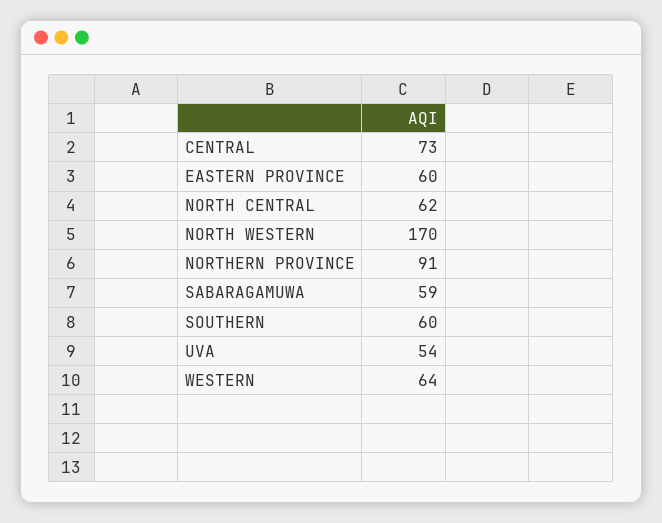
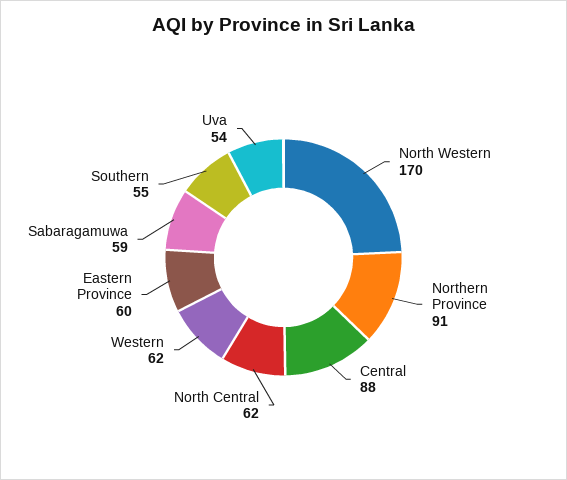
  {
-   "CENTRAL": 73,
+   "CENTRAL": 88,
    "EASTERN PROVINCE": 60,
    "NORTH CENTRAL": 62,
    "NORTH WESTERN": 170,
    "NORTHERN PROVINCE": 91,
    "SABARAGAMUWA": 59,
-   "SOUTHERN": 60,
+   "SOUTHERN": 55,
    "UVA": 54,
-   "WESTERN": 64
+   "WESTERN": 62
  }

